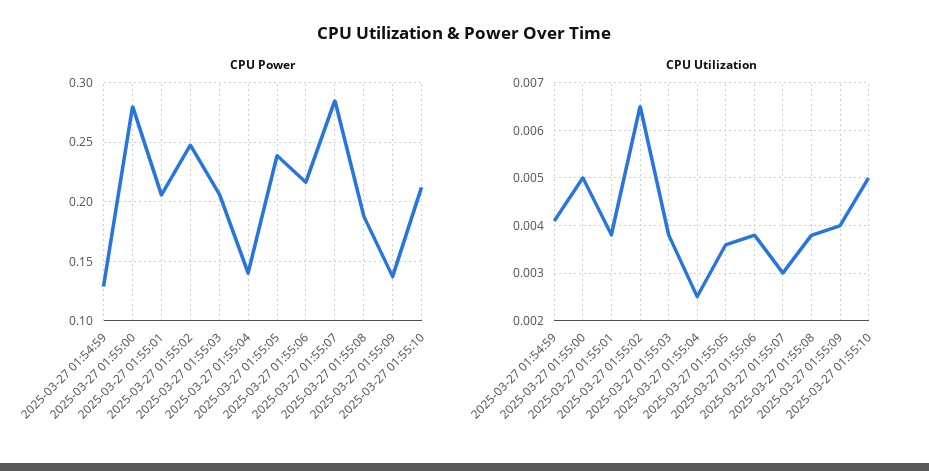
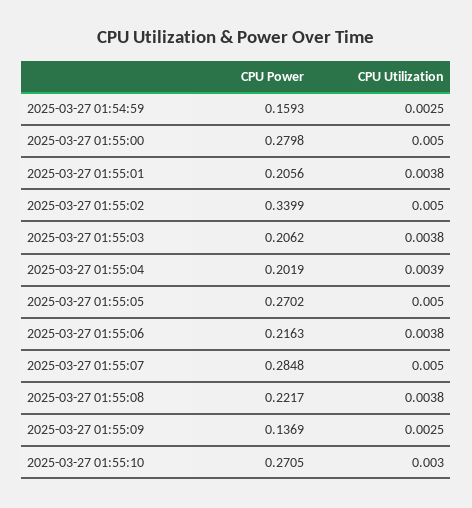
  {
    "CPU Power": {
-     "2025-03-27 01:54:59": 0.13,
+     "2025-03-27 01:54:59": 0.1593,
      "2025-03-27 01:55:00": 0.2798,
      "2025-03-27 01:55:01": 0.2056,
-     "2025-03-27 01:55:02": 0.25,
+     "2025-03-27 01:55:02": 0.3399,
      "2025-03-27 01:55:03": 0.2062,
-     "2025-03-27 01:55:04": 0.14,
+     "2025-03-27 01:55:04": 0.2019,
-     "2025-03-27 01:55:05": 0.24,
+     "2025-03-27 01:55:05": 0.2702,
      "2025-03-27 01:55:06": 0.2163,
      "2025-03-27 01:55:07": 0.2848,
-     "2025-03-27 01:55:08": 0.19,
+     "2025-03-27 01:55:08": 0.2217,
      "2025-03-27 01:55:09": 0.1369,
-     "2025-03-27 01:55:10": 0.21
+     "2025-03-27 01:55:10": 0.2705
    },
    "CPU Utilization": {
-     "2025-03-27 01:54:59": 0.004,
+     "2025-03-27 01:54:59": 0.0025,
      "2025-03-27 01:55:00": 0.005,
      "2025-03-27 01:55:01": 0.0038,
-     "2025-03-27 01:55:02": 0.0065,
+     "2025-03-27 01:55:02": 0.005,
      "2025-03-27 01:55:03": 0.0038,
-     "2025-03-27 01:55:04": 0.0025,
+     "2025-03-27 01:55:04": 0.0039,
-     "2025-03-27 01:55:05": 0.0035,
+     "2025-03-27 01:55:05": 0.005,
      "2025-03-27 01:55:06": 0.0038,
-     "2025-03-27 01:55:07": 0.003,
+     "2025-03-27 01:55:07": 0.005,
      "2025-03-27 01:55:08": 0.0038,
-     "2025-03-27 01:55:09": 0.004,
+     "2025-03-27 01:55:09": 0.0025,
-     "2025-03-27 01:55:10": 0.005
+     "2025-03-27 01:55:10": 0.003
    }
  }

